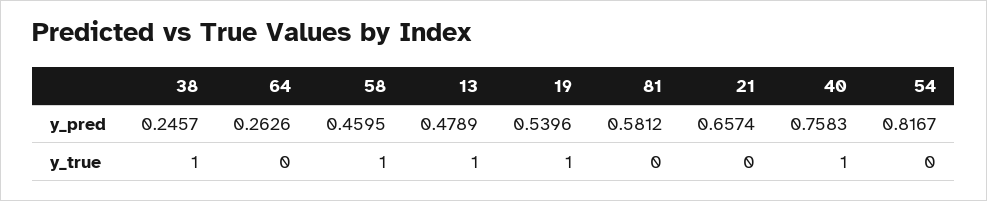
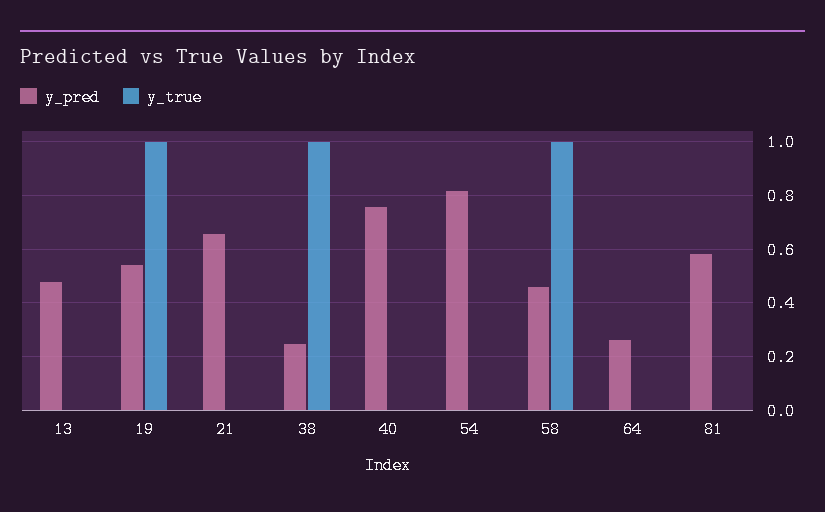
  {
    "y_pred": {
      "38": 0.2457,
      "64": 0.2626,
      "58": 0.4595,
      "13": 0.4789,
      "19": 0.5396,
      "81": 0.5812,
      "21": 0.6574,
      "40": 0.7583,
      "54": 0.8167
    },
    "y_true": {
      "38": 1,
      "64": 0,
      "58": 1,
-     "13": 1,
+     "13": 0,
      "19": 1,
      "81": 0,
      "21": 0,
-     "40": 1,
+     "40": 0,
      "54": 0
    }
  }

